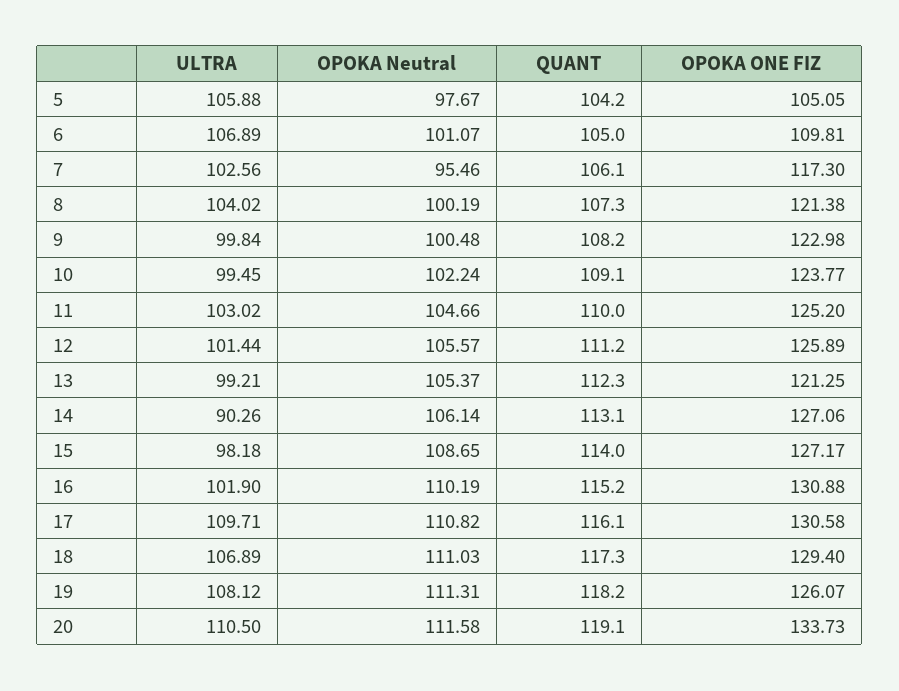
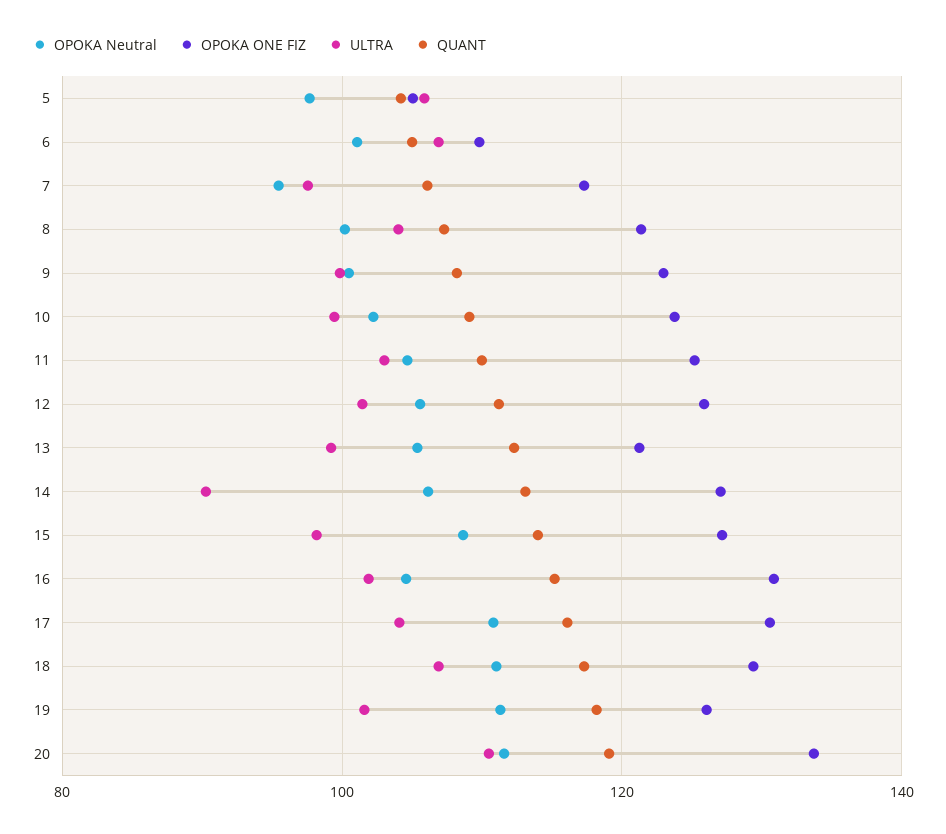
  {
    "ULTRA": {
      "5": 105.88,
      "6": 106.89,
-     "7": 102.56,
+     "7": 98,
      "8": 104.02,
      "9": 99.84,
      "10": 99.45,
      "11": 103.02,
      "12": 101.44,
      "13": 99.21,
      "14": 90.26,
      "15": 98.18,
      "16": 101.9,
-     "17": 109.71,
+     "17": 104,
      "18": 106.89,
-     "19": 108.12,
+     "19": 102,
      "20": 110.5
    },
    "OPOKA Neutral": {
      "5": 97.67,
      "6": 101.07,
      "7": 95.46,
      "8": 100.19,
      "9": 100.48,
      "10": 102.24,
      "11": 104.66,
      "12": 105.57,
      "13": 105.37,
      "14": 106.14,
      "15": 108.65,
-     "16": 110.19,
+     "16": 104,
      "17": 110.82,
      "18": 111.03,
      "19": 111.31,
      "20": 111.58
    },
    "QUANT": {
      "5": 104.2,
      "6": 105,
      "7": 106.1,
      "8": 107.3,
      "9": 108.2,
      "10": 109.1,
      "11": 110,
      "12": 111.2,
      "13": 112.3,
      "14": 113.1,
      "15": 114,
      "16": 115.2,
      "17": 116.1,
      "18": 117.3,
      "19": 118.2,
      "20": 119.1
    },
    "OPOKA ONE FIZ": {
      "5": 105.05,
      "6": 109.81,
      "7": 117.3,
      "8": 121.38,
      "9": 122.98,
      "10": 123.77,
      "11": 125.2,
      "12": 125.89,
      "13": 121.25,
      "14": 127.06,
      "15": 127.17,
      "16": 130.88,
      "17": 130.58,
      "18": 129.4,
      "19": 126.07,
      "20": 133.73
    }
  }

